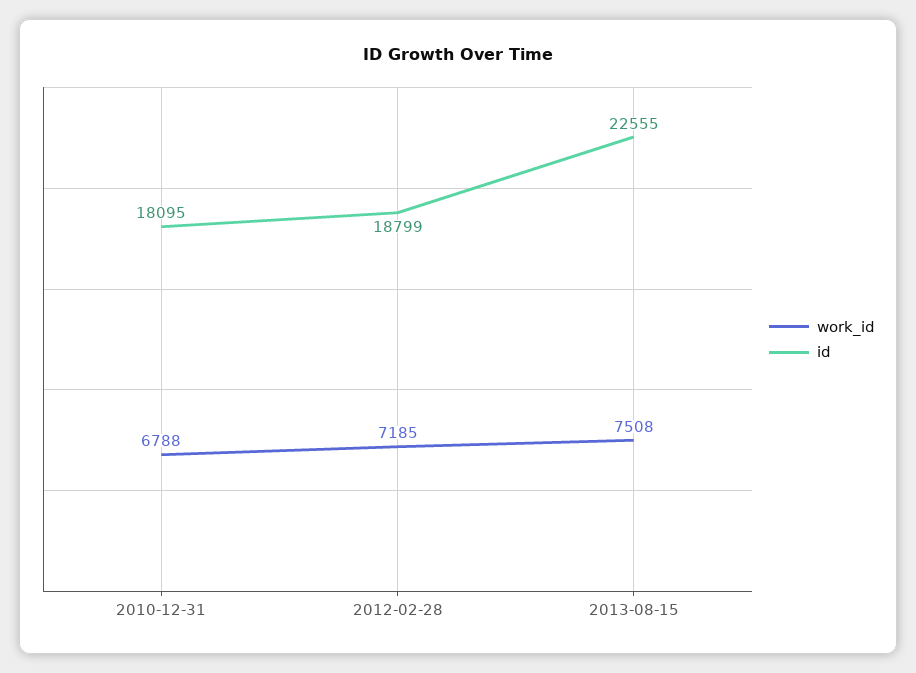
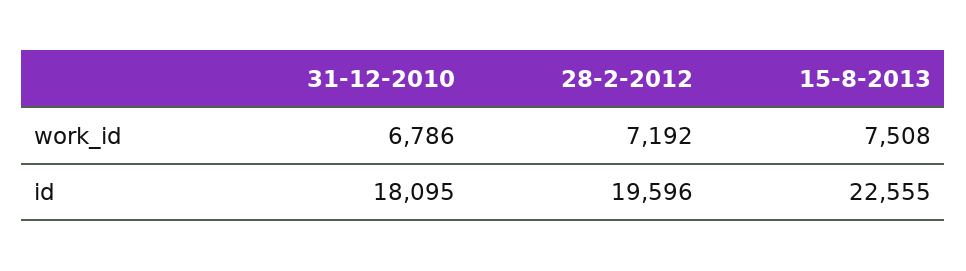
  {
    "work_id": {
-     "2010-12-31": 6788,
+     "2010-12-31": 6786,
-     "2012-02-28": 7185,
+     "2012-02-28": 7192,
      "2013-08-15": 7508
    },
    "id": {
      "2010-12-31": 18095,
-     "2012-02-28": 18799,
+     "2012-02-28": 19596,
      "2013-08-15": 22555
    }
  }

